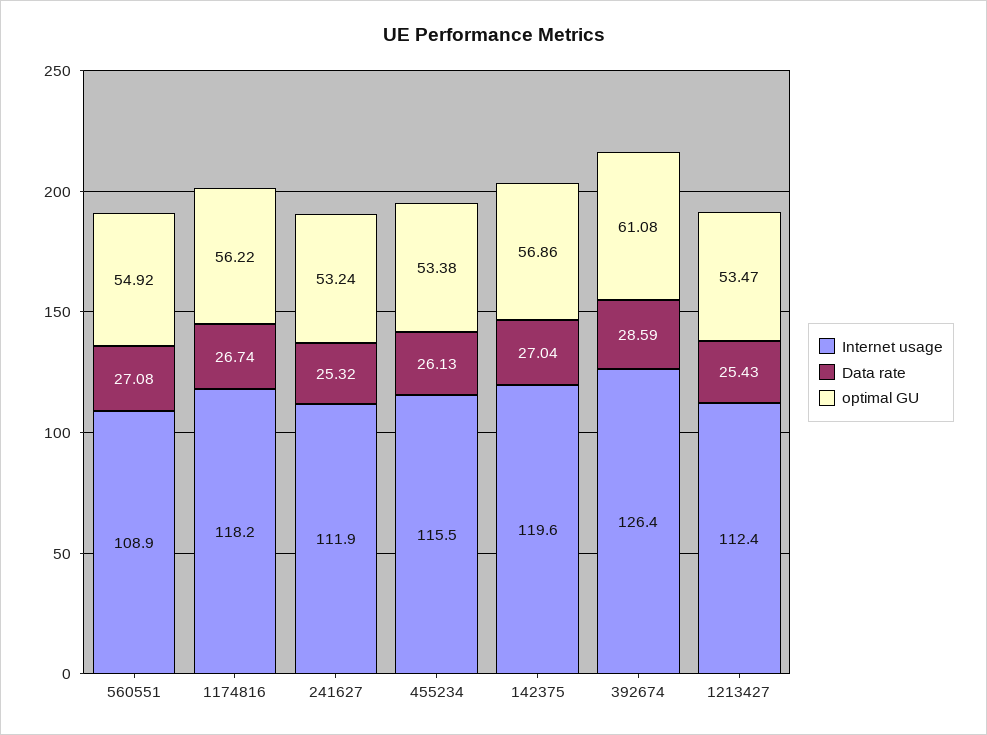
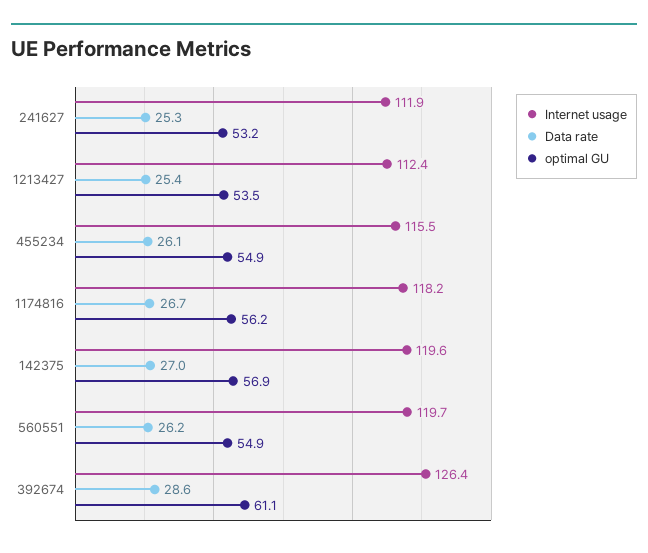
  {
    "Internet usage": {
-     "560551": 108.9,
+     "560551": 119.7,
      "1174816": 118.2,
      "241627": 111.9,
      "455234": 115.5,
      "142375": 119.6,
      "392674": 126.4,
      "1213427": 112.4
    },
    "Data rate": {
-     "560551": 27.08,
+     "560551": 26.2,
      "1174816": 26.74,
      "241627": 25.32,
      "455234": 26.13,
      "142375": 27.04,
      "392674": 28.59,
      "1213427": 25.43
    },
    "optimal GU": {
      "560551": 54.92,
      "1174816": 56.22,
      "241627": 53.24,
-     "455234": 53.38,
+     "455234": 54.9,
      "142375": 56.86,
      "392674": 61.08,
      "1213427": 53.47
    }
  }

